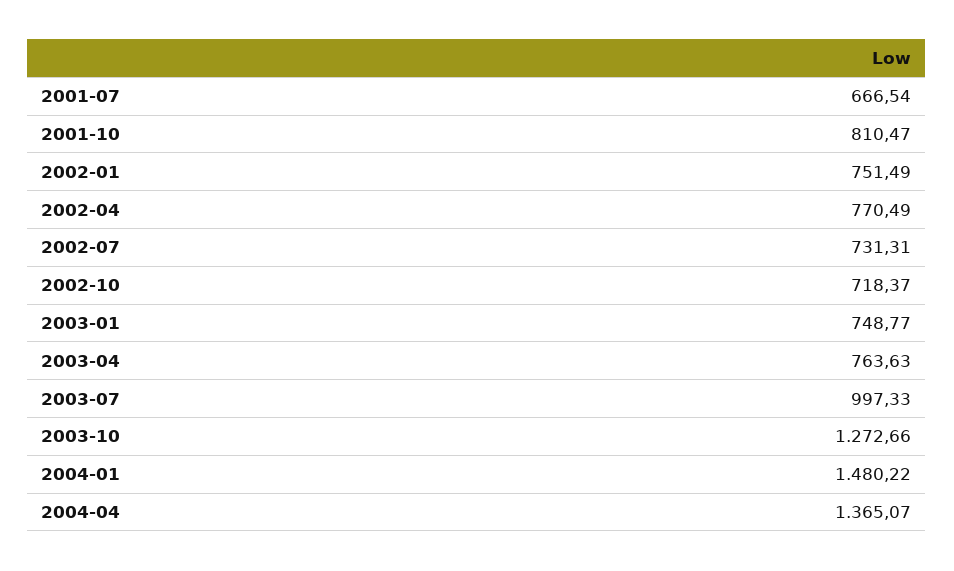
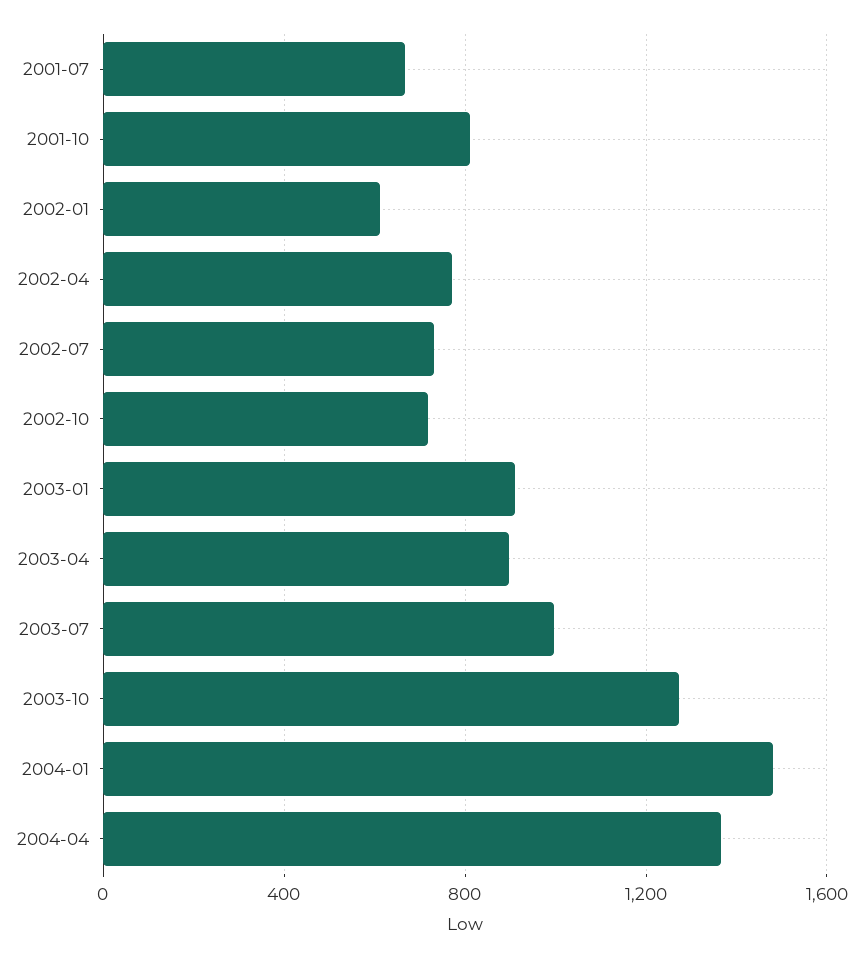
  {
    "2001-07": 666.54,
    "2001-10": 810.47,
-   "2002-01": 751.49,
+   "2002-01": 600,
    "2002-04": 770.49,
    "2002-07": 731.31,
    "2002-10": 718.37,
-   "2003-01": 748.77,
+   "2003-01": 900,
-   "2003-04": 763.63,
+   "2003-04": 900,
    "2003-07": 997.33,
    "2003-10": 1272.66,
    "2004-01": 1480.22,
    "2004-04": 1365.07
  }

